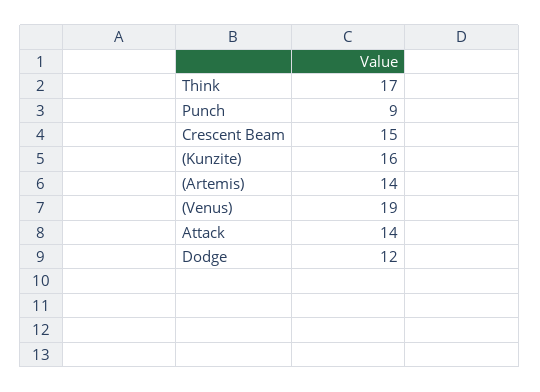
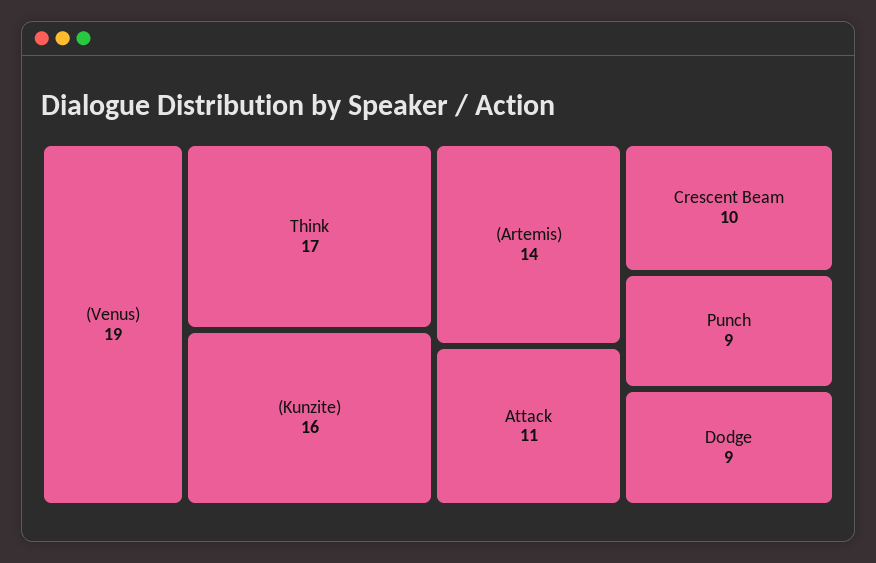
  {
    "Think": 17,
    "Punch": 9,
-   "Crescent Beam": 15,
+   "Crescent Beam": 10,
    "(Kunzite)": 16,
    "(Artemis)": 14,
    "(Venus)": 19,
-   "Attack": 14,
+   "Attack": 11,
-   "Dodge": 12
+   "Dodge": 9
  }

